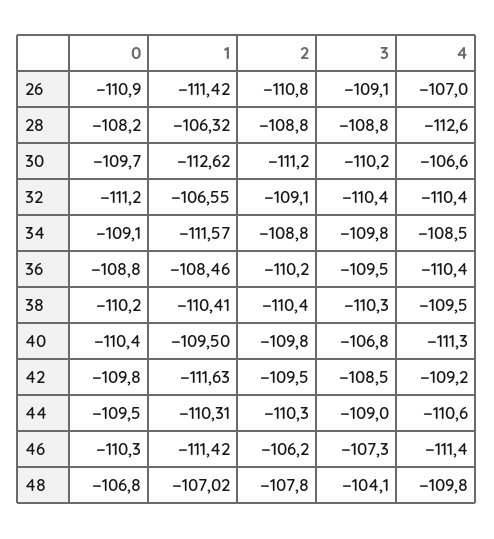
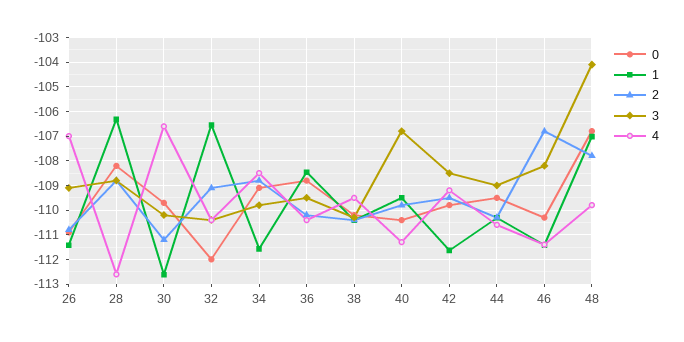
  {
    "0": {
      "26": -110.9,
      "28": -108.2,
      "30": -109.7,
-     "32": -111.2,
+     "32": -112,
      "34": -109.1,
      "36": -108.8,
      "38": -110.2,
      "40": -110.4,
      "42": -109.8,
      "44": -109.5,
      "46": -110.3,
      "48": -106.8
    },
    "1": {
      "26": -111.42,
      "28": -106.32,
      "30": -112.62,
      "32": -106.55,
      "34": -111.57,
      "36": -108.46,
      "38": -110.41,
      "40": -109.5,
      "42": -111.63,
      "44": -110.31,
      "46": -111.42,
      "48": -107.02
    },
    "2": {
      "26": -110.8,
      "28": -108.8,
      "30": -111.2,
      "32": -109.1,
      "34": -108.8,
      "36": -110.2,
      "38": -110.4,
      "40": -109.8,
      "42": -109.5,
      "44": -110.3,
-     "46": -106.2,
+     "46": -106.75,
      "48": -107.8
    },
    "3": {
      "26": -109.1,
      "28": -108.8,
      "30": -110.2,
      "32": -110.4,
      "34": -109.8,
      "36": -109.5,
      "38": -110.3,
      "40": -106.8,
      "42": -108.5,
      "44": -109,
-     "46": -107.3,
+     "46": -108.25,
      "48": -104.1
    },
    "4": {
      "26": -107,
      "28": -112.6,
      "30": -106.6,
      "32": -110.4,
      "34": -108.5,
      "36": -110.4,
      "38": -109.5,
      "40": -111.3,
      "42": -109.2,
      "44": -110.6,
      "46": -111.4,
      "48": -109.8
    }
  }

